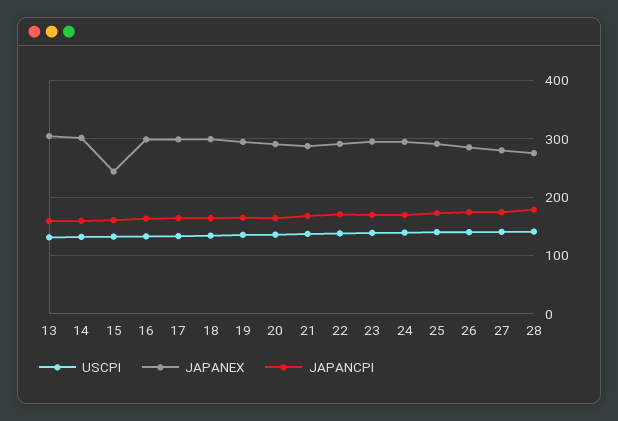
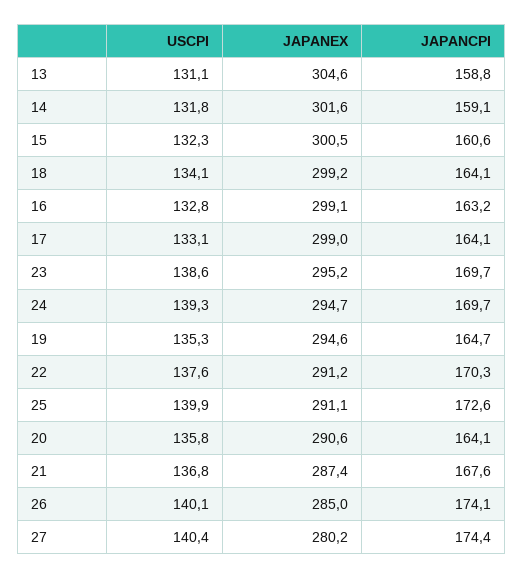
  {
    "USCPI": {
      "13": 131.1,
      "14": 131.8,
      "15": 132.3,
      "16": 132.8,
      "17": 133.1,
      "18": 134.1,
      "19": 135.3,
      "20": 135.8,
      "21": 136.8,
      "22": 137.6,
      "23": 138.6,
      "24": 139.3,
      "25": 139.9,
      "26": 140.1,
-     "27": 140.4,
+     "27": 140.4
-     "28": 140
    },
    "JAPANEX": {
      "13": 304.6,
      "14": 301.6,
-     "15": 240,
+     "15": 300.5,
      "16": 299.1,
      "17": 299,
      "18": 299.2,
      "19": 294.6,
      "20": 290.6,
      "21": 287.4,
      "22": 291.2,
      "23": 295.2,
      "24": 294.7,
      "25": 291.1,
      "26": 285,
-     "27": 280.2,
+     "27": 280.2
-     "28": 280
    },
    "JAPANCPI": {
      "13": 158.8,
      "14": 159.1,
      "15": 160.6,
      "16": 163.2,
      "17": 164.1,
      "18": 164.1,
      "19": 164.7,
      "20": 164.1,
      "21": 167.6,
      "22": 170.3,
      "23": 169.7,
      "24": 169.7,
      "25": 172.6,
      "26": 174.1,
-     "27": 174.4,
+     "27": 174.4
-     "28": 180
    }
  }

